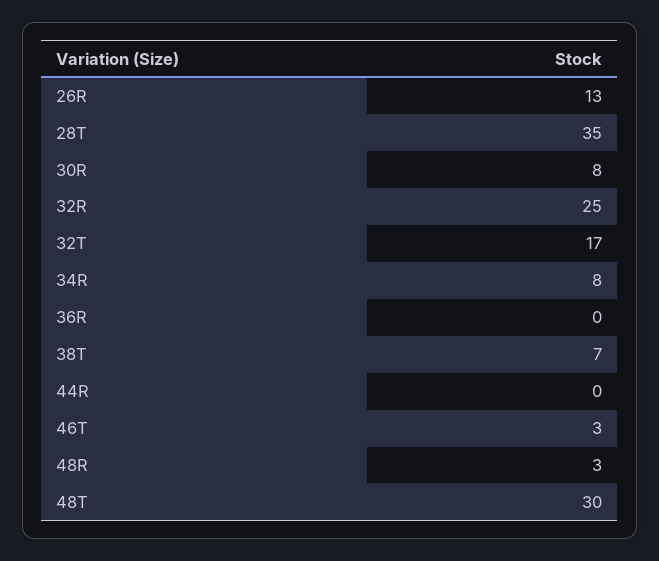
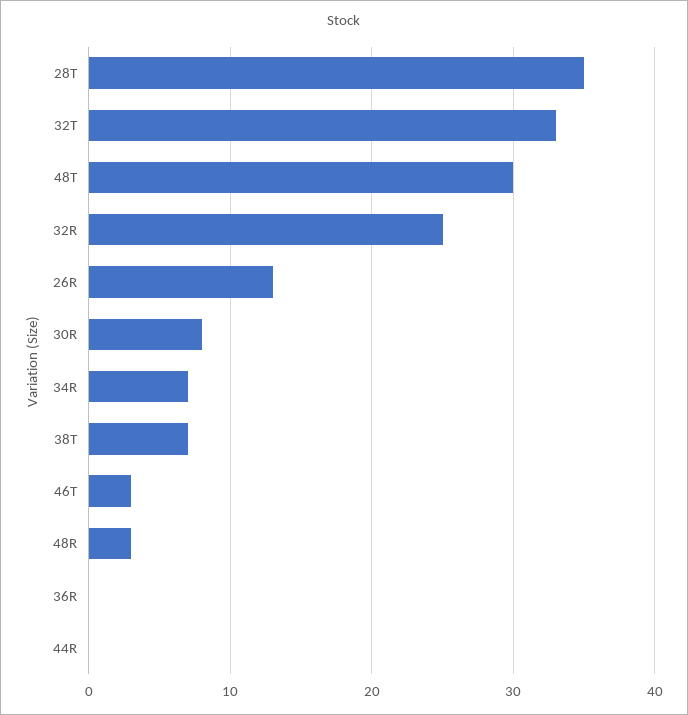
  {
    "26R": 13,
    "28T": 35,
    "30R": 8,
    "32R": 25,
-   "32T": 17,
+   "32T": 33,
-   "34R": 8,
+   "34R": 7,
    "36R": 0,
    "38T": 7,
    "44R": 0,
    "46T": 3,
    "48R": 3,
    "48T": 30
  }

